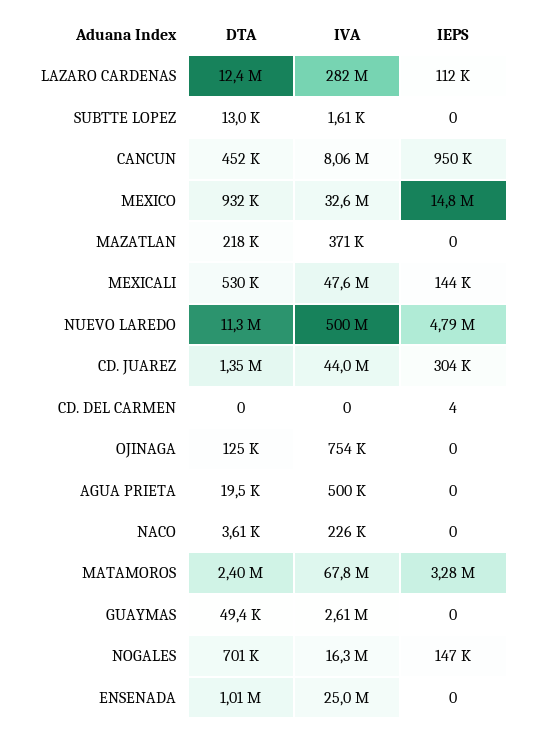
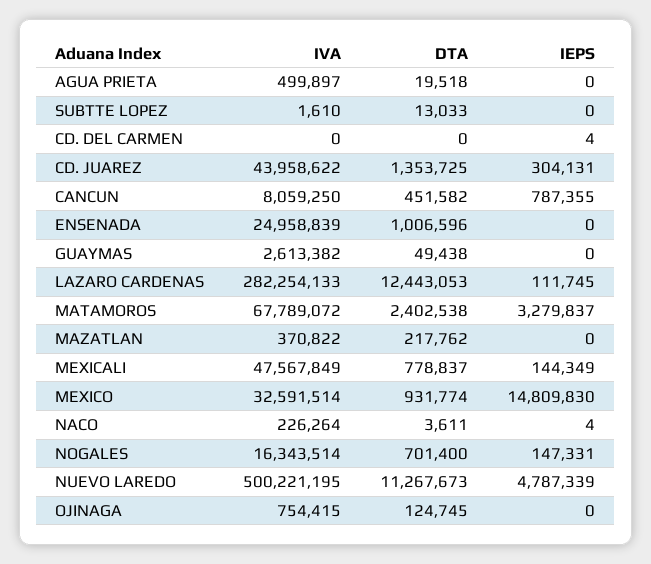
  {
    "DTA": {
      "LAZARO CARDENAS": 12443053,
      "SUBTTE LOPEZ": 13033,
      "CANCUN": 451582,
      "MEXICO": 931774,
      "MAZATLAN": 217762,
-     "MEXICALI": 530000,
+     "MEXICALI": 778837,
      "NUEVO LAREDO": 11267673,
      "CD. JUAREZ": 1353725,
      "CD. DEL CARMEN": 0,
      "OJINAGA": 124745,
      "AGUA PRIETA": 19518,
      "NACO": 3611,
      "MATAMOROS": 2402538,
      "GUAYMAS": 49438,
      "NOGALES": 701400,
      "ENSENADA": 1006596
    },
    "IVA": {
      "LAZARO CARDENAS": 282254133,
      "SUBTTE LOPEZ": 1610,
      "CANCUN": 8059250,
      "MEXICO": 32591514,
      "MAZATLAN": 370822,
      "MEXICALI": 47567849,
      "NUEVO LAREDO": 500221195,
      "CD. JUAREZ": 43958622,
      "CD. DEL CARMEN": 0,
      "OJINAGA": 754415,
      "AGUA PRIETA": 499897,
      "NACO": 226264,
      "MATAMOROS": 67789072,
      "GUAYMAS": 2613382,
      "NOGALES": 16343514,
      "ENSENADA": 24958839
    },
    "IEPS": {
      "LAZARO CARDENAS": 111745,
      "SUBTTE LOPEZ": 0,
-     "CANCUN": 950000,
+     "CANCUN": 787355,
      "MEXICO": 14809830,
      "MAZATLAN": 0,
      "MEXICALI": 144349,
      "NUEVO LAREDO": 4787339,
      "CD. JUAREZ": 304131,
      "CD. DEL CARMEN": 4,
      "OJINAGA": 0,
      "AGUA PRIETA": 0,
-     "NACO": 0,
+     "NACO": 4,
      "MATAMOROS": 3279837,
      "GUAYMAS": 0,
      "NOGALES": 147331,
      "ENSENADA": 0
    }
  }

